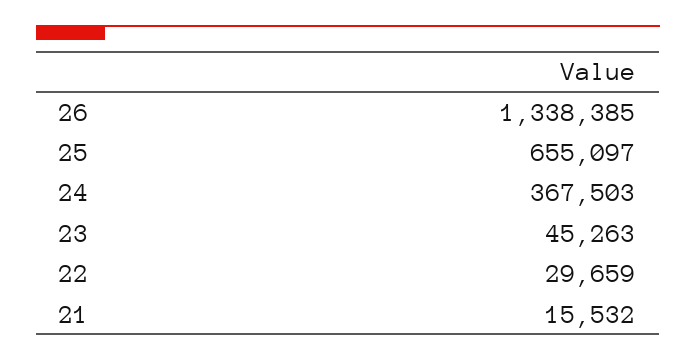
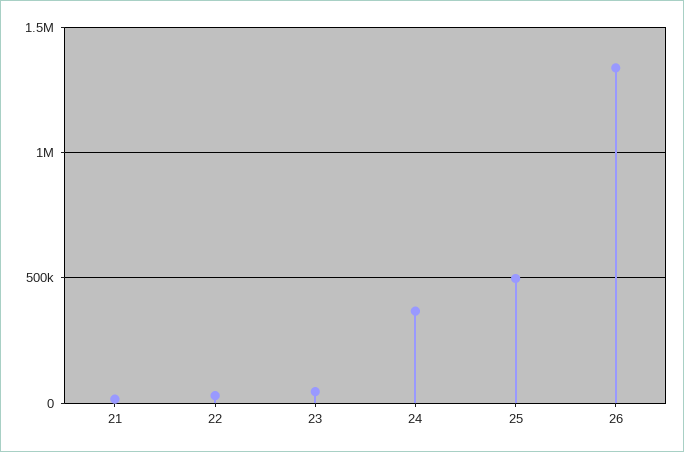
  {
    "26": 1338385,
-   "25": 655097,
+   "25": 500000,
    "24": 367503,
    "23": 45263,
    "22": 29659,
    "21": 15532
  }

